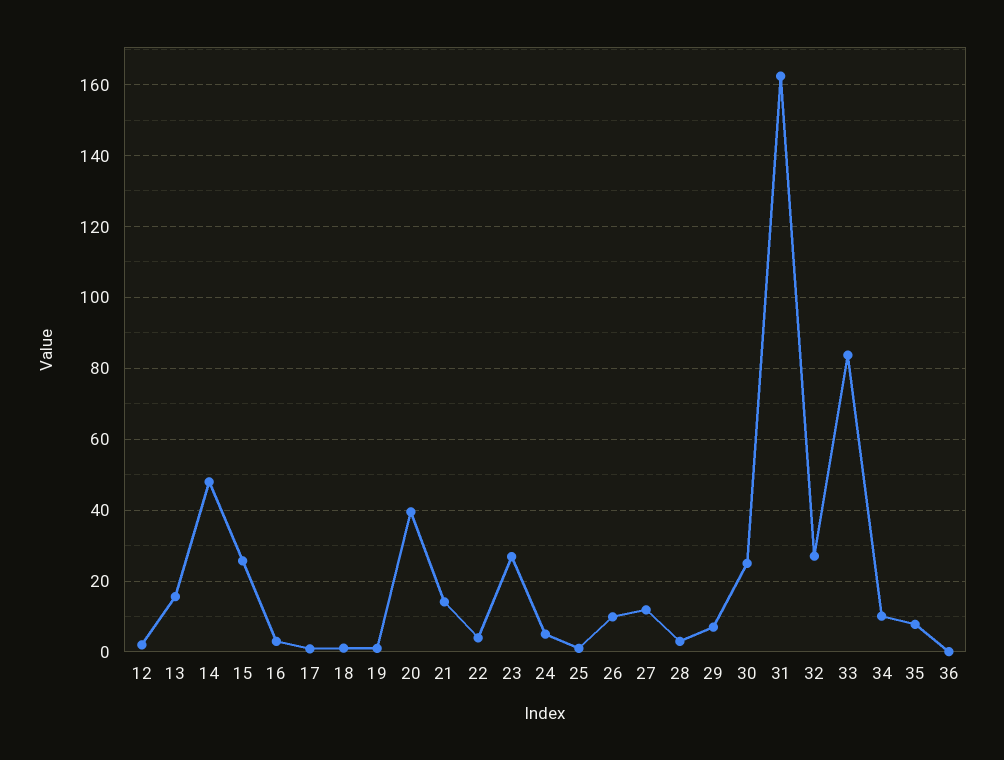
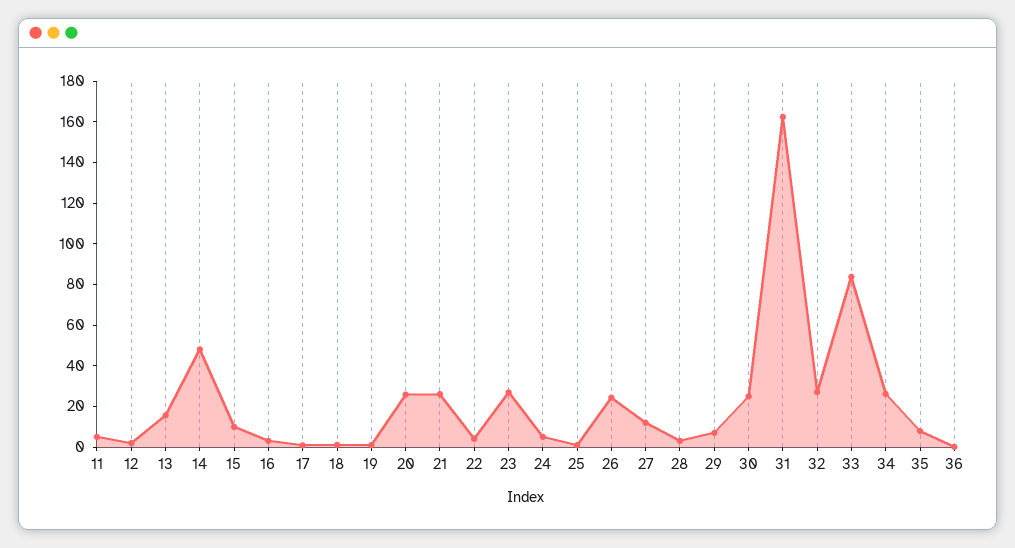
  {
    "12": 2,
    "13": 16,
    "14": 48,
-   "15": 26,
+   "15": 10,
    "16": 4,
    "17": 0,
    "18": 2,
    "19": 2,
-   "20": 40,
+   "20": 25,
-   "21": 14,
+   "21": 25,
    "22": 4,
    "23": 26,
    "24": 6,
    "25": 2,
-   "26": 10,
+   "26": 25,
    "27": 12,
    "28": 4,
    "29": 8,
    "30": 26,
    "31": 162,
    "32": 28,
    "33": 84,
-   "34": 10,
+   "34": 25,
    "35": 8,
-   "36": 0
+   "36": 0,
+   "11": 5
  }

